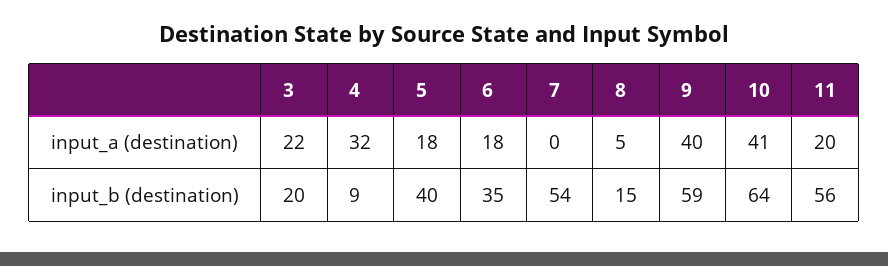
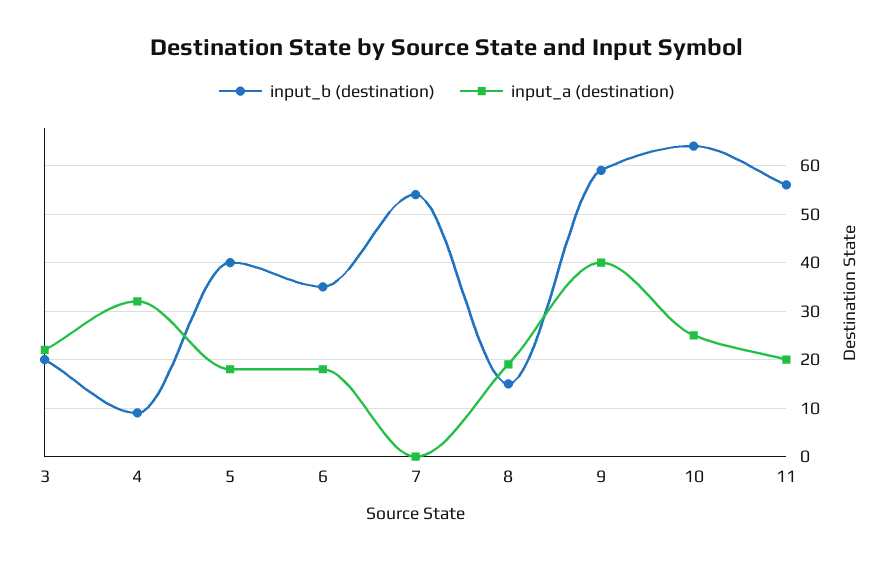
  {
    "input_a (destination)": {
      "3": 22,
      "4": 32,
      "5": 18,
      "6": 18,
      "7": 0,
-     "8": 5,
+     "8": 20,
      "9": 40,
-     "10": 41,
+     "10": 25,
      "11": 20
    },
    "input_b (destination)": {
      "3": 20,
      "4": 9,
      "5": 40,
      "6": 35,
      "7": 54,
      "8": 15,
      "9": 59,
      "10": 64,
      "11": 56
    }
  }

